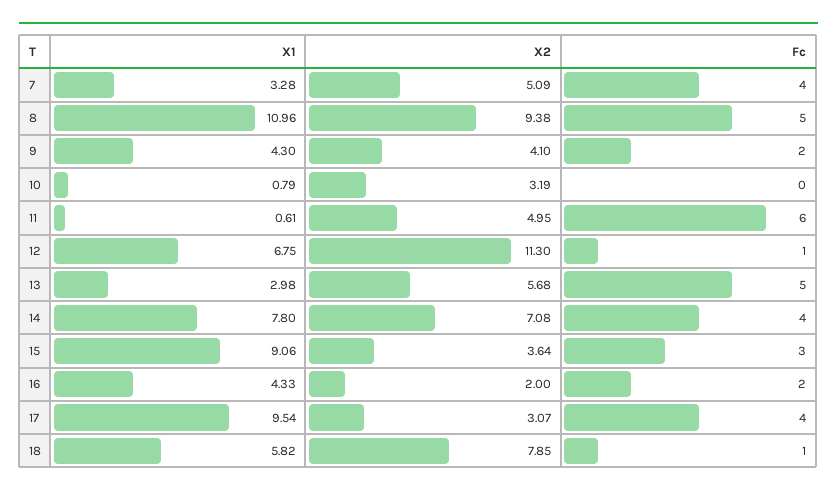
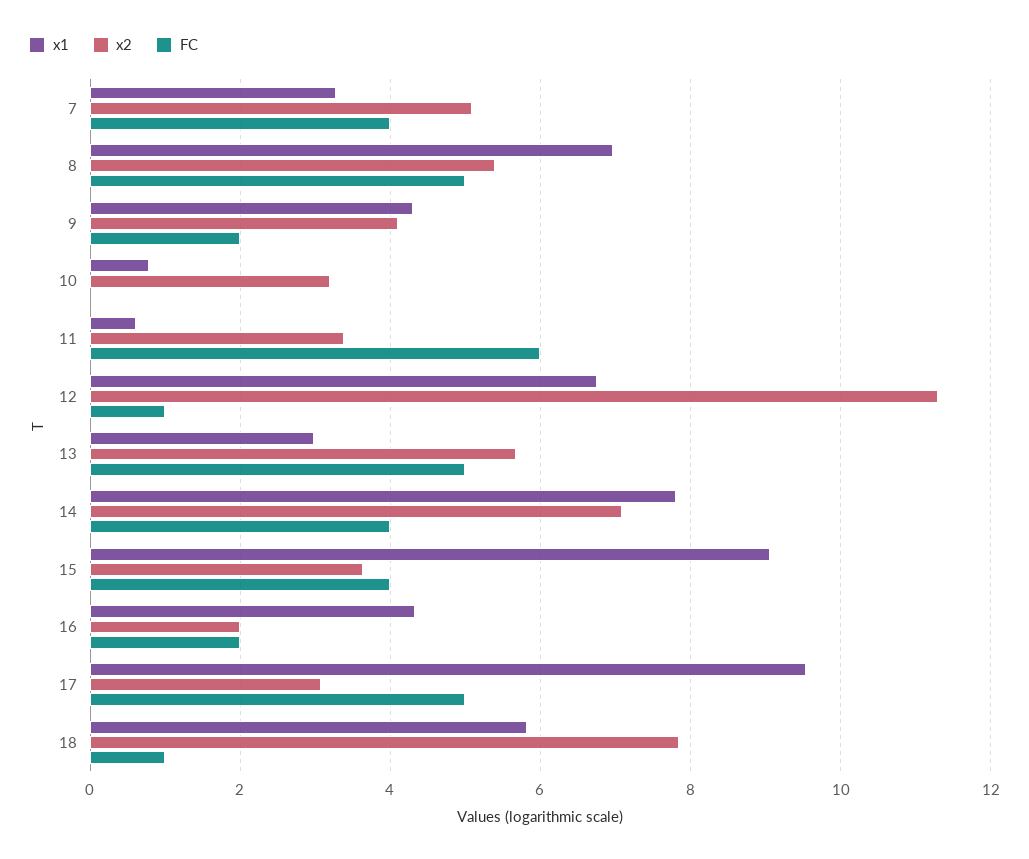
  {
    "X1": {
      "7": 3.28,
-     "8": 10.96,
+     "8": 7,
      "9": 4.3,
      "10": 0.79,
      "11": 0.61,
      "12": 6.75,
      "13": 2.98,
      "14": 7.8,
      "15": 9.06,
      "16": 4.33,
      "17": 9.54,
      "18": 5.82
    },
    "X2": {
      "7": 5.09,
-     "8": 9.38,
+     "8": 5.4,
      "9": 4.1,
      "10": 3.19,
-     "11": 4.95,
+     "11": 3.4,
      "12": 11.3,
      "13": 5.68,
      "14": 7.08,
      "15": 3.64,
      "16": 2,
      "17": 3.07,
      "18": 7.85
    },
    "Fc": {
      "7": 4,
      "8": 5,
      "9": 2,
      "10": 0,
      "11": 6,
      "12": 1,
      "13": 5,
      "14": 4,
-     "15": 3,
+     "15": 4,
      "16": 2,
-     "17": 4,
+     "17": 5,
      "18": 1
    }
  }

